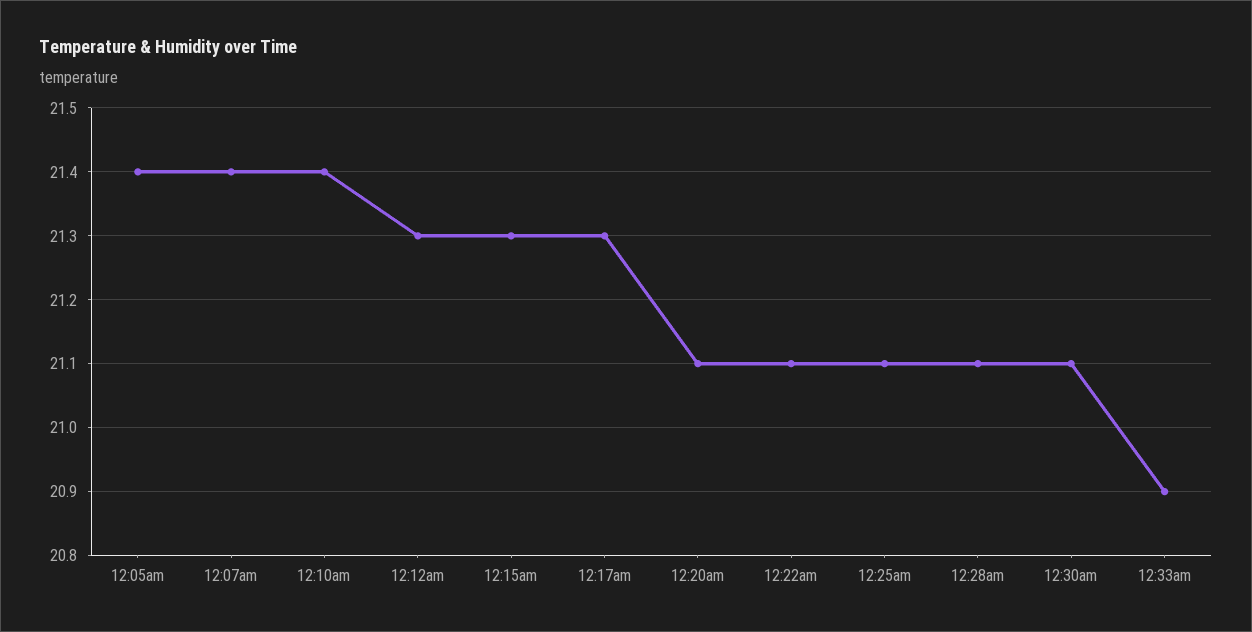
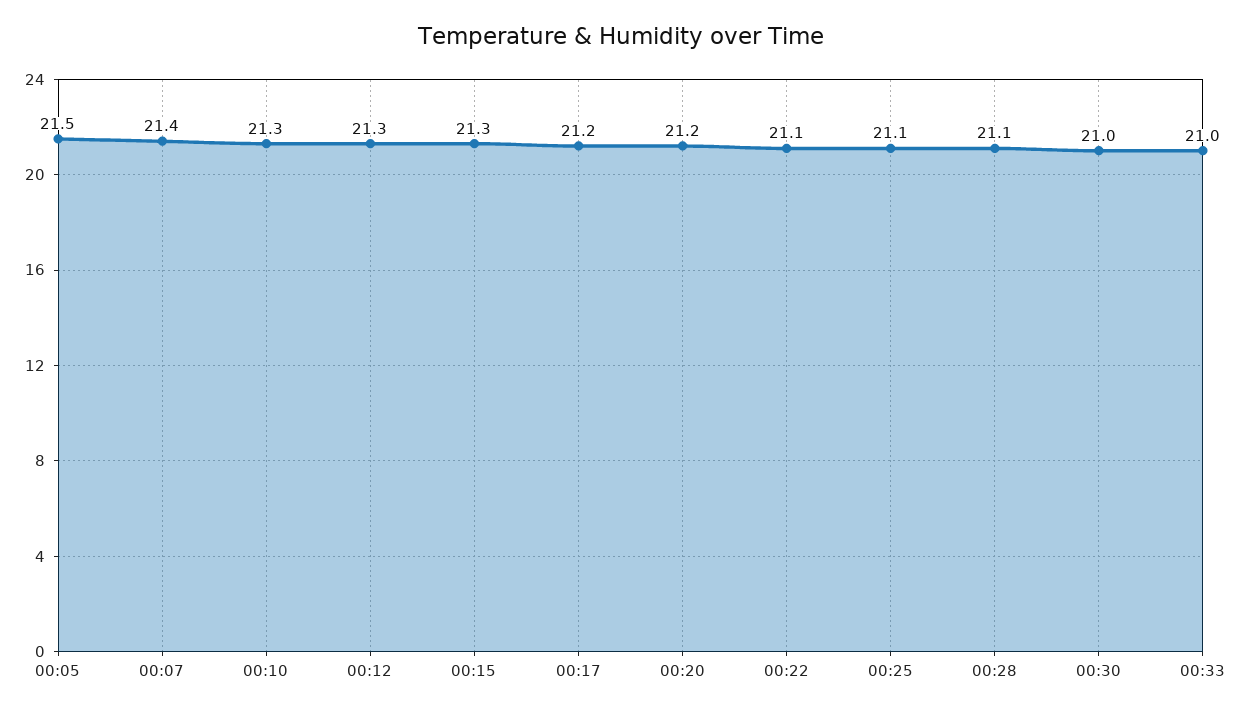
  {
-   "12:05am": 21.4,
+   "12:05am": 21.5,
    "12:07am": 21.4,
-   "12:10am": 21.4,
+   "12:10am": 21.3,
    "12:12am": 21.3,
    "12:15am": 21.3,
-   "12:17am": 21.3,
+   "12:17am": 21.2,
-   "12:20am": 21.1,
+   "12:20am": 21.2,
    "12:22am": 21.1,
    "12:25am": 21.1,
    "12:28am": 21.1,
-   "12:30am": 21.1,
+   "12:30am": 21,
-   "12:33am": 20.9
+   "12:33am": 21
  }

